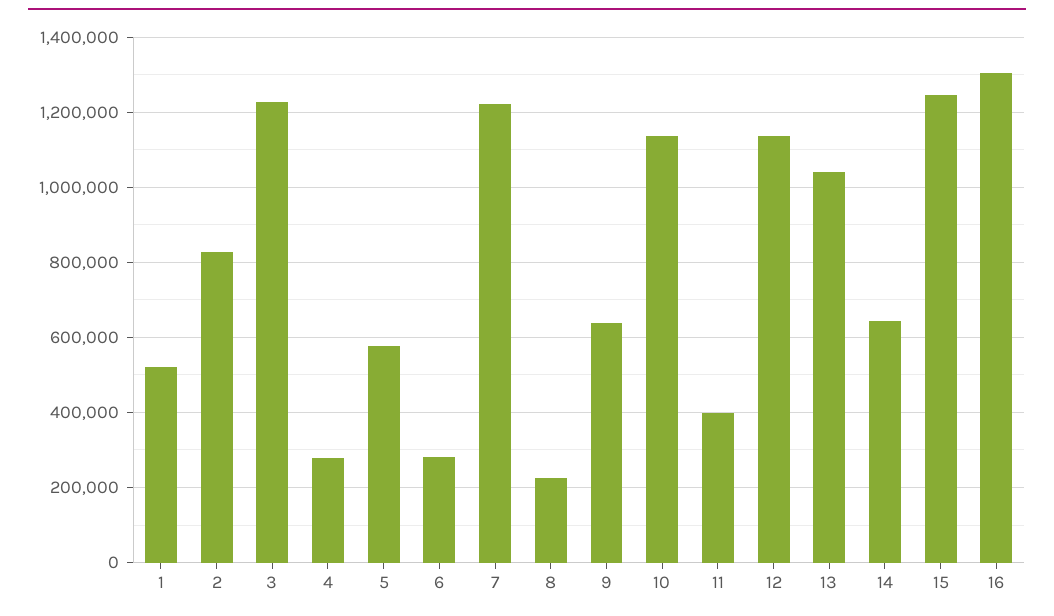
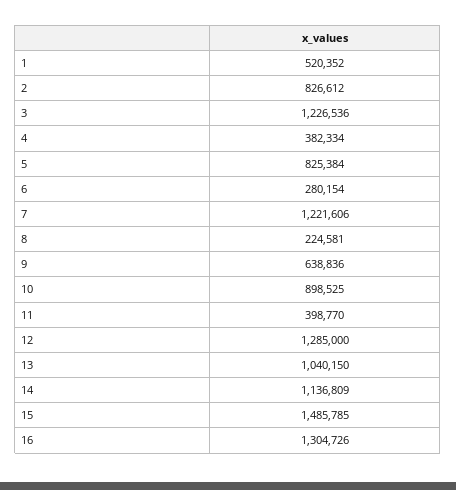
  {
    "1": 520352,
    "2": 826612,
    "3": 1226536,
-   "4": 280000,
+   "4": 382334,
-   "5": 580000,
+   "5": 825384,
    "6": 280154,
    "7": 1221606,
    "8": 224581,
    "9": 638836,
-   "10": 1140000,
+   "10": 898525,
    "11": 398770,
-   "12": 1140000,
+   "12": 1285000,
    "13": 1040150,
-   "14": 640000,
+   "14": 1136809,
-   "15": 1240000,
+   "15": 1485785,
    "16": 1304726
  }

